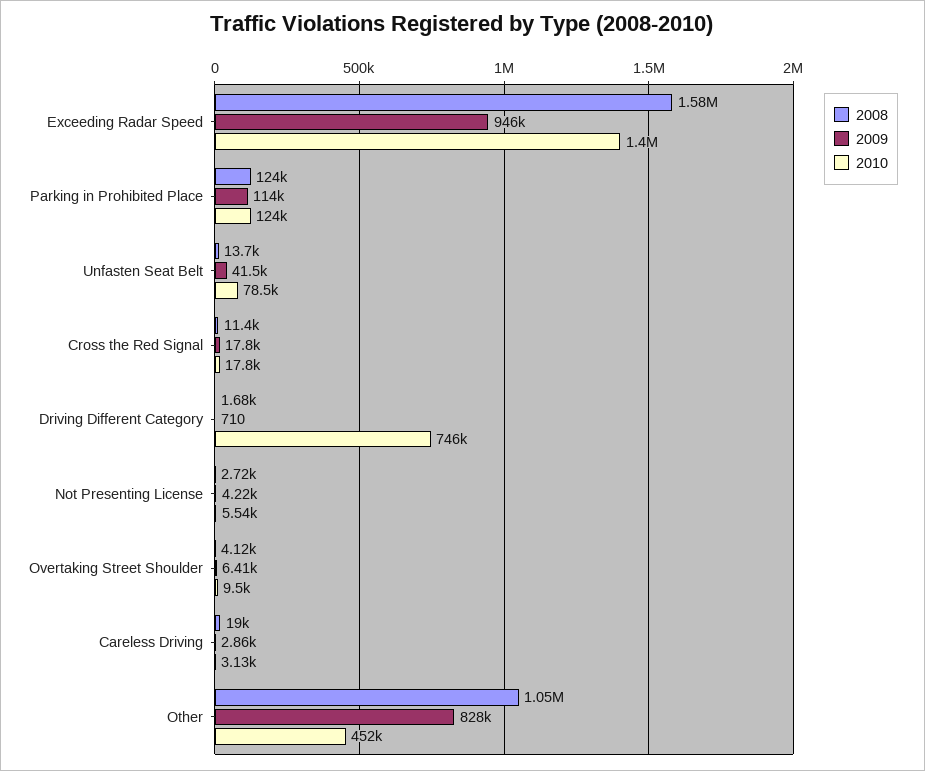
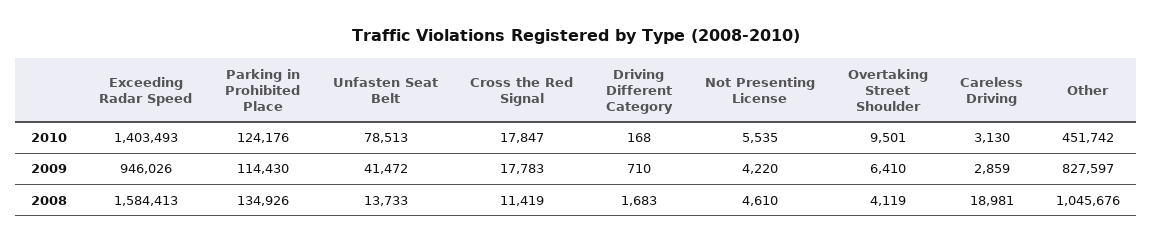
  {
    "2008": {
      "Exceeding Radar Speed": 1584413,
-     "Parking in Prohibited Place": 124000,
+     "Parking in Prohibited Place": 134926,
      "Unfasten Seat Belt": 13733,
      "Cross the Red Signal": 11419,
      "Driving Different Category": 1683,
-     "Not Presenting License": 2720,
+     "Not Presenting License": 4610,
      "Overtaking Street Shoulder": 4119,
      "Careless Driving": 18981,
      "Other": 1045676
    },
    "2009": {
      "Exceeding Radar Speed": 946026,
      "Parking in Prohibited Place": 114430,
      "Unfasten Seat Belt": 41472,
      "Cross the Red Signal": 17783,
      "Driving Different Category": 710,
      "Not Presenting License": 4220,
      "Overtaking Street Shoulder": 6410,
      "Careless Driving": 2859,
      "Other": 827597
    },
    "2010": {
      "Exceeding Radar Speed": 1403493,
      "Parking in Prohibited Place": 124176,
      "Unfasten Seat Belt": 78513,
      "Cross the Red Signal": 17847,
-     "Driving Different Category": 746000,
+     "Driving Different Category": 168,
      "Not Presenting License": 5535,
      "Overtaking Street Shoulder": 9501,
      "Careless Driving": 3130,
      "Other": 451742
    }
  }

